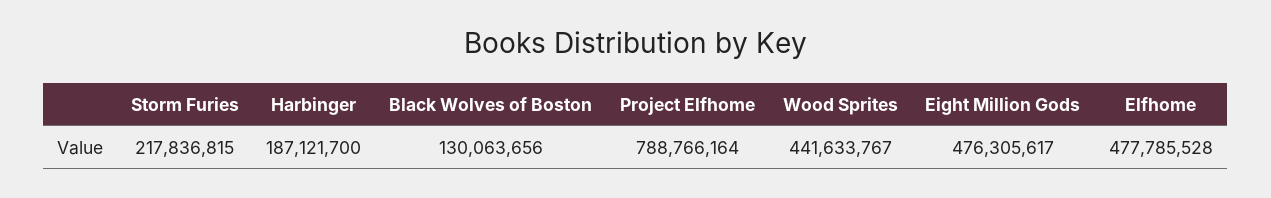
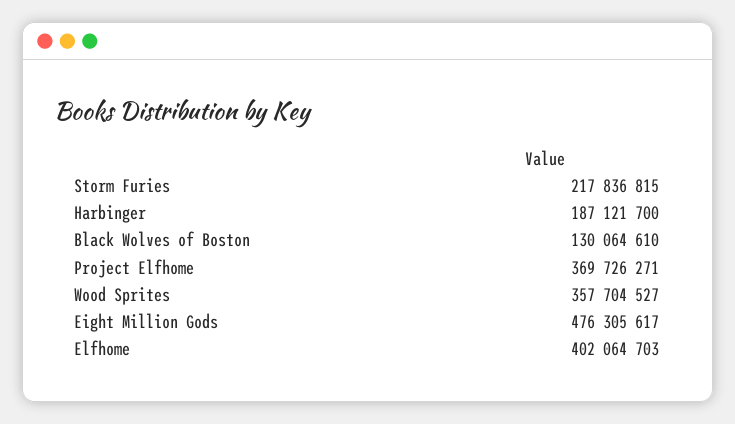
  {
    "Storm Furies": 217836815,
    "Harbinger": 187121700,
-   "Black Wolves of Boston": 130063656,
+   "Black Wolves of Boston": 130064610,
-   "Project Elfhome": 788766164,
+   "Project Elfhome": 369726271,
-   "Wood Sprites": 441633767,
+   "Wood Sprites": 357704527,
    "Eight Million Gods": 476305617,
-   "Elfhome": 477785528
+   "Elfhome": 402064703
  }

